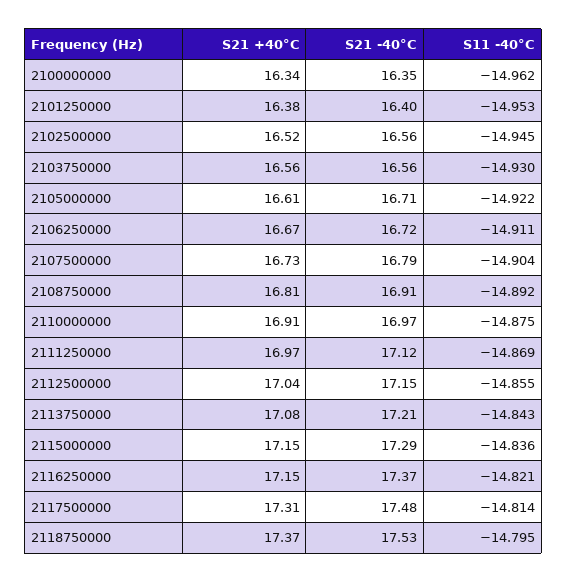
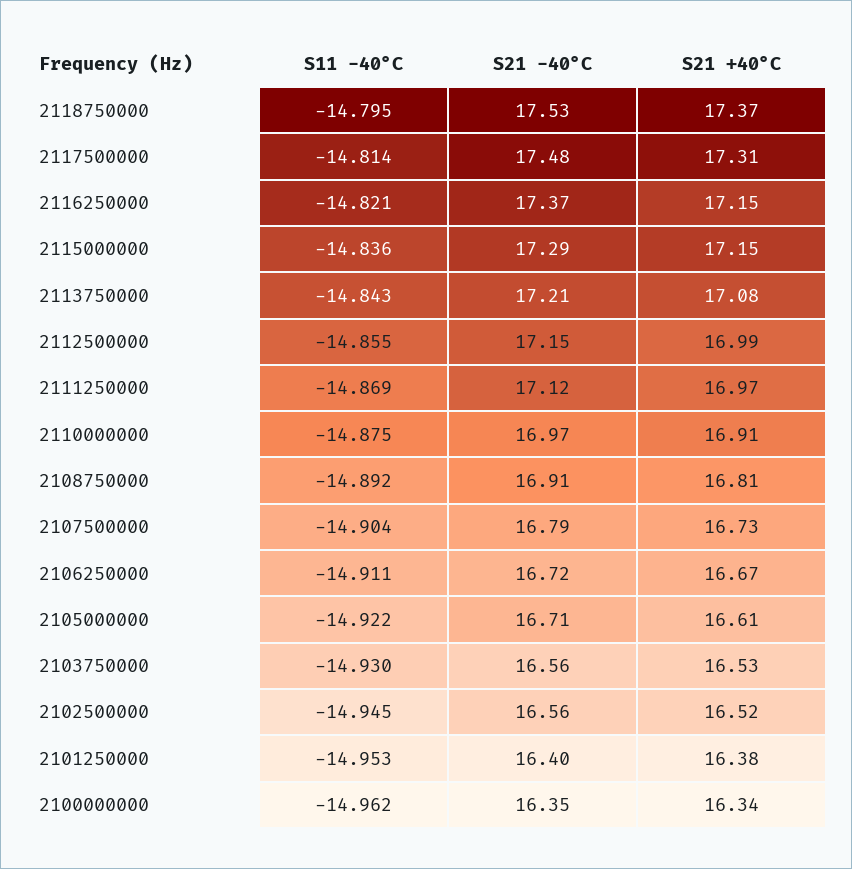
  {
    "S21 +40°C": {
      "2100000000": 16.34,
      "2101250000": 16.38,
      "2102500000": 16.52,
-     "2103750000": 16.56,
+     "2103750000": 16.53,
      "2105000000": 16.61,
      "2106250000": 16.67,
      "2107500000": 16.73,
      "2108750000": 16.81,
      "2110000000": 16.91,
      "2111250000": 16.97,
-     "2112500000": 17.04,
+     "2112500000": 16.99,
      "2113750000": 17.08,
      "2115000000": 17.15,
      "2116250000": 17.15,
      "2117500000": 17.31,
      "2118750000": 17.37
    },
    "S21 -40°C": {
      "2100000000": 16.35,
      "2101250000": 16.4,
      "2102500000": 16.56,
      "2103750000": 16.56,
      "2105000000": 16.71,
      "2106250000": 16.72,
      "2107500000": 16.79,
      "2108750000": 16.91,
      "2110000000": 16.97,
      "2111250000": 17.12,
      "2112500000": 17.15,
      "2113750000": 17.21,
      "2115000000": 17.29,
      "2116250000": 17.37,
      "2117500000": 17.48,
      "2118750000": 17.53
    },
    "S11 -40°C": {
      "2100000000": -14.962,
      "2101250000": -14.953,
      "2102500000": -14.945,
      "2103750000": -14.93,
      "2105000000": -14.922,
      "2106250000": -14.911,
      "2107500000": -14.904,
      "2108750000": -14.892,
      "2110000000": -14.875,
      "2111250000": -14.869,
      "2112500000": -14.855,
      "2113750000": -14.843,
      "2115000000": -14.836,
      "2116250000": -14.821,
      "2117500000": -14.814,
      "2118750000": -14.795
    }
  }

